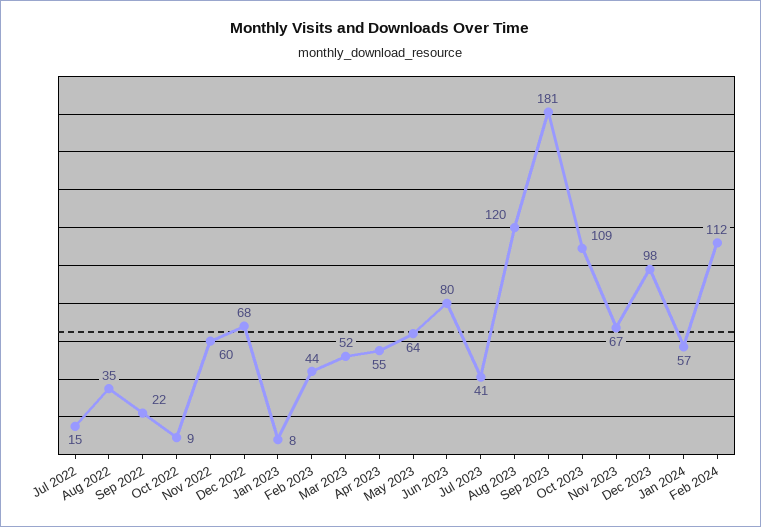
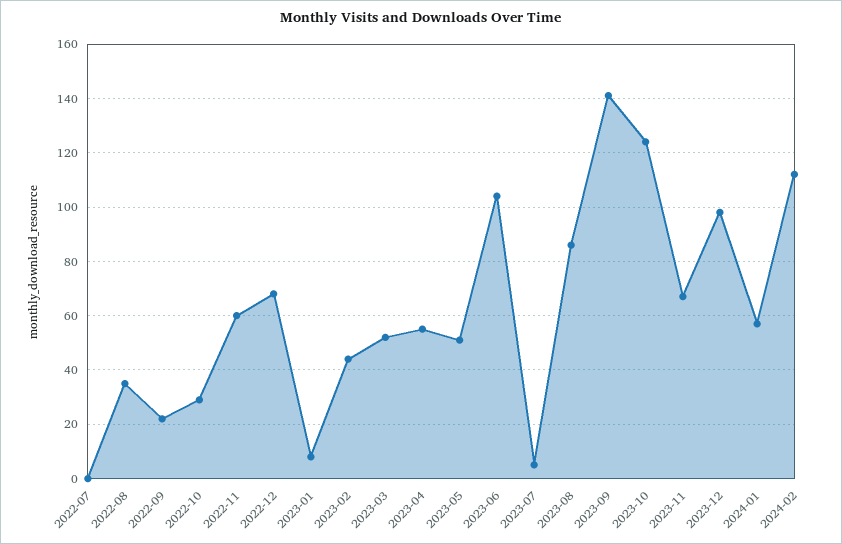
  {
-   "Jul 2022": 15,
+   "Jul 2022": 0,
    "Aug 2022": 35,
    "Sep 2022": 22,
-   "Oct 2022": 9,
+   "Oct 2022": 30,
    "Nov 2022": 60,
    "Dec 2022": 68,
    "Jan 2023": 8,
    "Feb 2023": 44,
    "Mar 2023": 52,
    "Apr 2023": 55,
-   "May 2023": 64,
+   "May 2023": 50,
-   "Jun 2023": 80,
+   "Jun 2023": 105,
-   "Jul 2023": 41,
+   "Jul 2023": 5,
-   "Aug 2023": 120,
+   "Aug 2023": 85,
-   "Sep 2023": 181,
+   "Sep 2023": 140,
-   "Oct 2023": 109,
+   "Oct 2023": 125,
    "Nov 2023": 67,
    "Dec 2023": 98,
    "Jan 2024": 57,
    "Feb 2024": 112
  }

